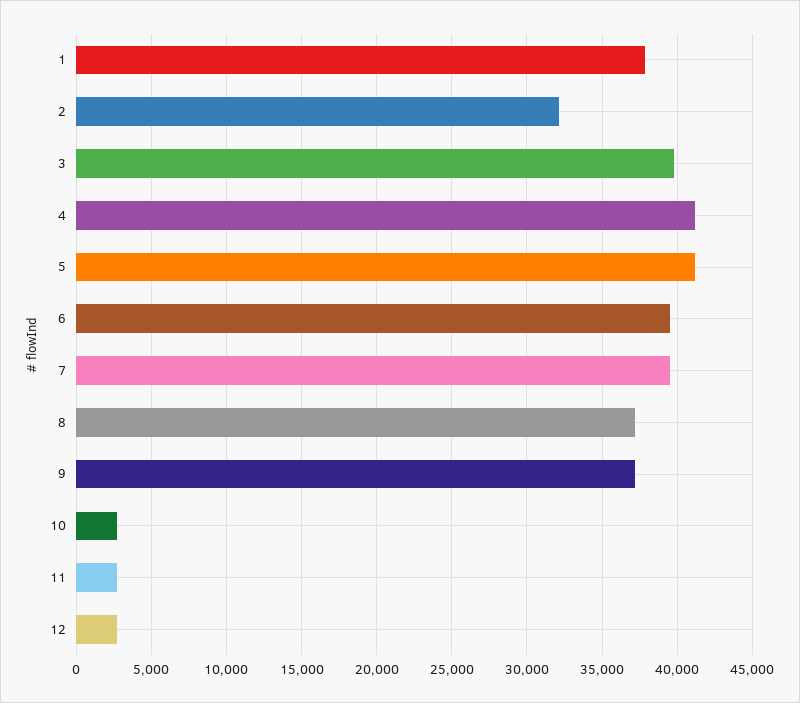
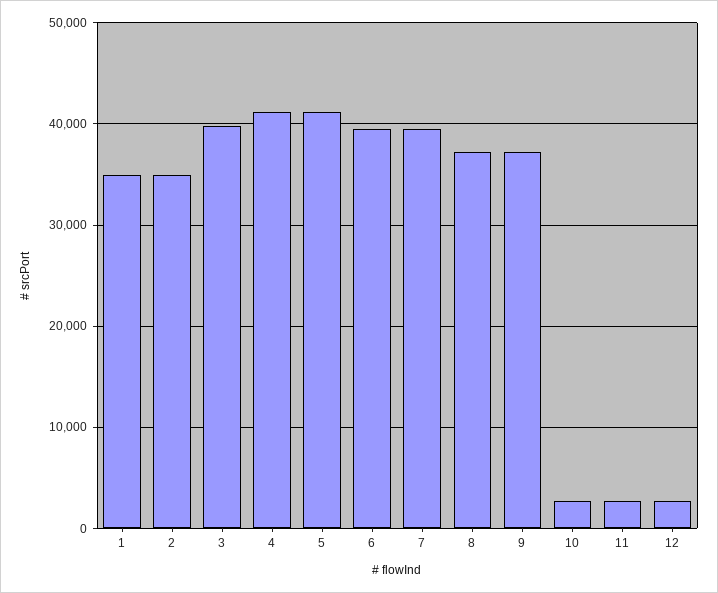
  {
-   "1": 38000,
+   "1": 35000,
-   "2": 32000,
+   "2": 35000,
    "3": 40000,
    "4": 41000,
    "5": 41000,
    "6": 39500,
    "7": 39500,
    "8": 37000,
    "9": 37000,
    "10": 2500,
    "11": 2500,
    "12": 2500
  }

